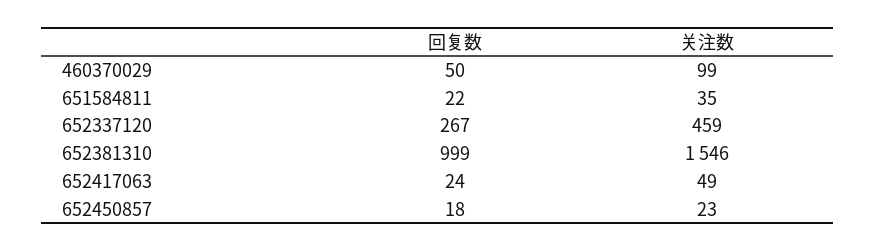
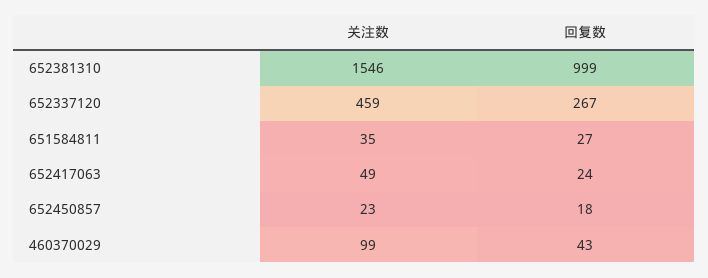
  {
    "回复数": {
-     "460370029": 50,
+     "460370029": 43,
-     "651584811": 22,
+     "651584811": 27,
      "652337120": 267,
      "652381310": 999,
      "652417063": 24,
      "652450857": 18
    },
    "关注数": {
      "460370029": 99,
      "651584811": 35,
      "652337120": 459,
      "652381310": 1546,
      "652417063": 49,
      "652450857": 23
    }
  }

